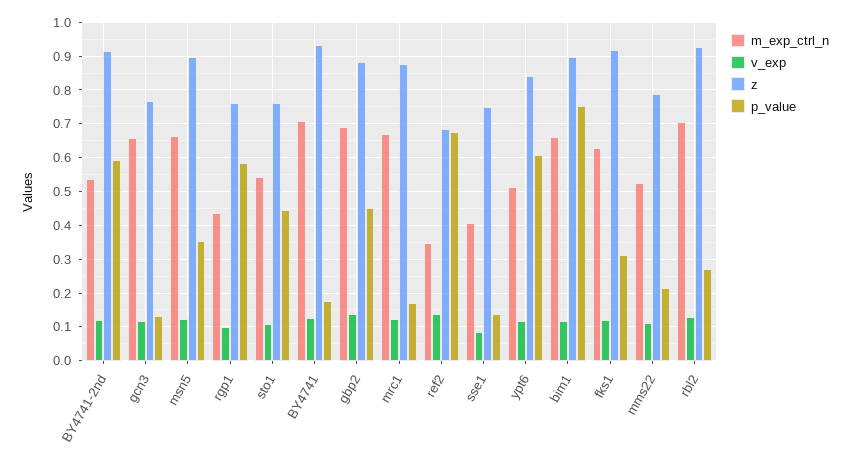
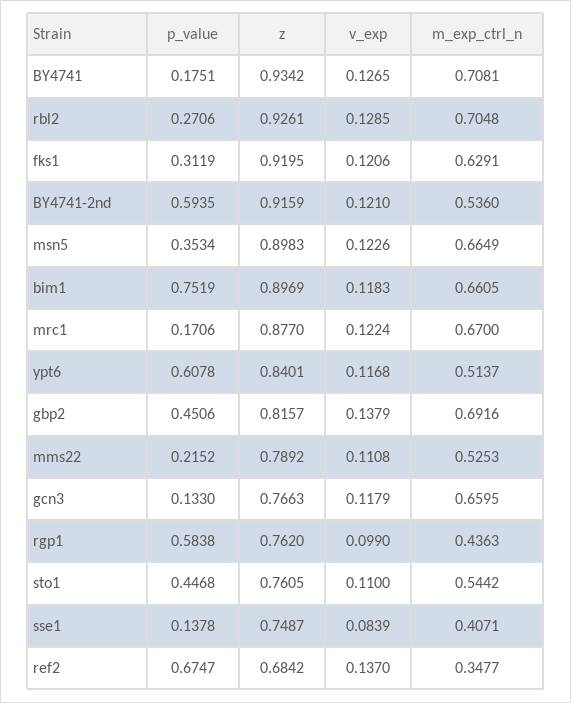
  {
    "m_exp_ctrl_n": {
      "BY4741-2nd": 0.536,
      "gcn3": 0.6595,
      "msn5": 0.6649,
      "rgp1": 0.4363,
      "sto1": 0.5442,
      "BY4741": 0.7081,
      "gbp2": 0.6916,
      "mrc1": 0.67,
      "ref2": 0.3477,
      "sse1": 0.4071,
      "ypt6": 0.5137,
      "bim1": 0.6605,
      "fks1": 0.6291,
      "mms22": 0.5253,
      "rbl2": 0.7048
    },
    "v_exp": {
      "BY4741-2nd": 0.121,
      "gcn3": 0.1179,
      "msn5": 0.1226,
      "rgp1": 0.099,
      "sto1": 0.11,
      "BY4741": 0.1265,
      "gbp2": 0.1379,
      "mrc1": 0.1224,
      "ref2": 0.137,
      "sse1": 0.0839,
      "ypt6": 0.1168,
      "bim1": 0.1183,
      "fks1": 0.1206,
      "mms22": 0.1108,
      "rbl2": 0.1285
    },
    "z": {
      "BY4741-2nd": 0.9159,
      "gcn3": 0.7663,
      "msn5": 0.8983,
      "rgp1": 0.762,
      "sto1": 0.7605,
      "BY4741": 0.9342,
-     "gbp2": 0.88,
+     "gbp2": 0.8157,
      "mrc1": 0.877,
      "ref2": 0.6842,
      "sse1": 0.7487,
      "ypt6": 0.8401,
      "bim1": 0.8969,
      "fks1": 0.9195,
      "mms22": 0.7892,
      "rbl2": 0.9261
    },
    "p_value": {
      "BY4741-2nd": 0.5935,
      "gcn3": 0.133,
      "msn5": 0.3534,
      "rgp1": 0.5838,
      "sto1": 0.4468,
      "BY4741": 0.1751,
      "gbp2": 0.4506,
      "mrc1": 0.1706,
      "ref2": 0.6747,
      "sse1": 0.1378,
      "ypt6": 0.6078,
      "bim1": 0.7519,
      "fks1": 0.3119,
      "mms22": 0.2152,
      "rbl2": 0.2706
    }
  }

